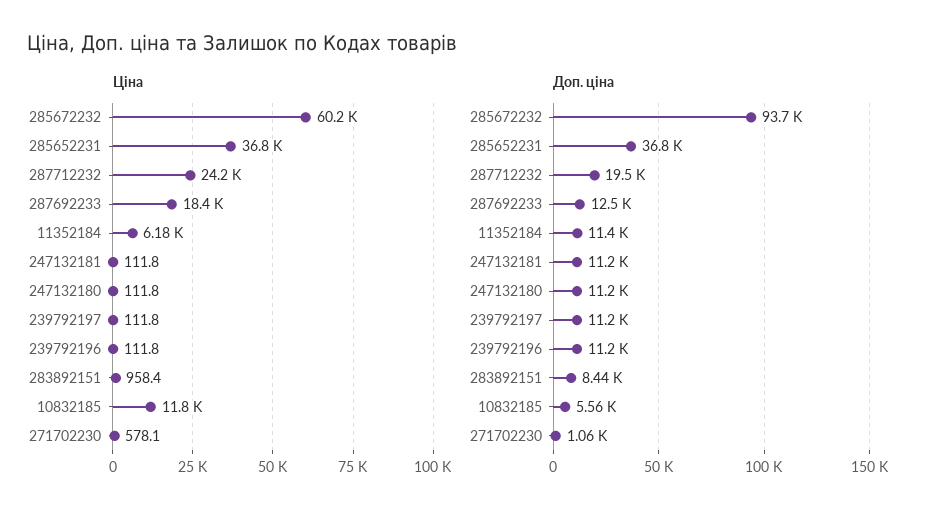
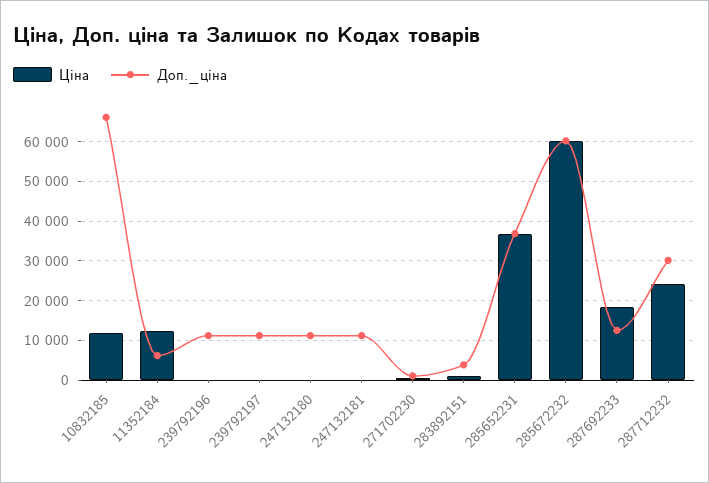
  {
    "Ціна": {
      "285672232": 60200,
      "285652231": 36800,
      "287712232": 24200,
      "287692233": 18400,
-     "11352184": 6180,
+     "11352184": 12000,
      "247132181": 111.8,
      "247132180": 111.8,
      "239792197": 111.8,
      "239792196": 111.8,
      "283892151": 958.4,
      "10832185": 11800,
      "271702230": 578.1
    },
    "Доп. ціна": {
-     "285672232": 93700,
+     "285672232": 60000,
      "285652231": 36800,
-     "287712232": 19500,
+     "287712232": 30000,
      "287692233": 12500,
-     "11352184": 11400,
+     "11352184": 6000,
      "247132181": 11200,
      "247132180": 11200,
      "239792197": 11200,
      "239792196": 11200,
-     "283892151": 8440,
+     "283892151": 4000,
-     "10832185": 5560,
+     "10832185": 66000,
      "271702230": 1060
    }
  }

